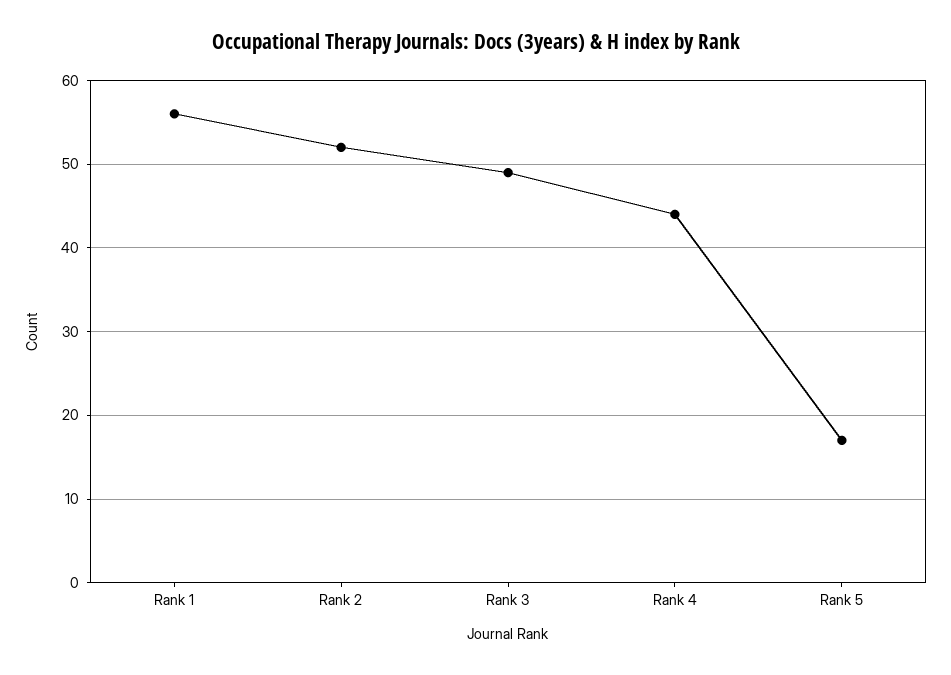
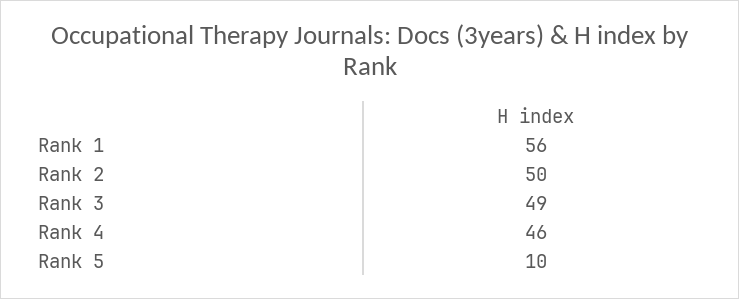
  {
    "Rank 1": 56,
-   "Rank 2": 52,
+   "Rank 2": 50,
    "Rank 3": 49,
-   "Rank 4": 44,
+   "Rank 4": 46,
-   "Rank 5": 17
+   "Rank 5": 10
  }

